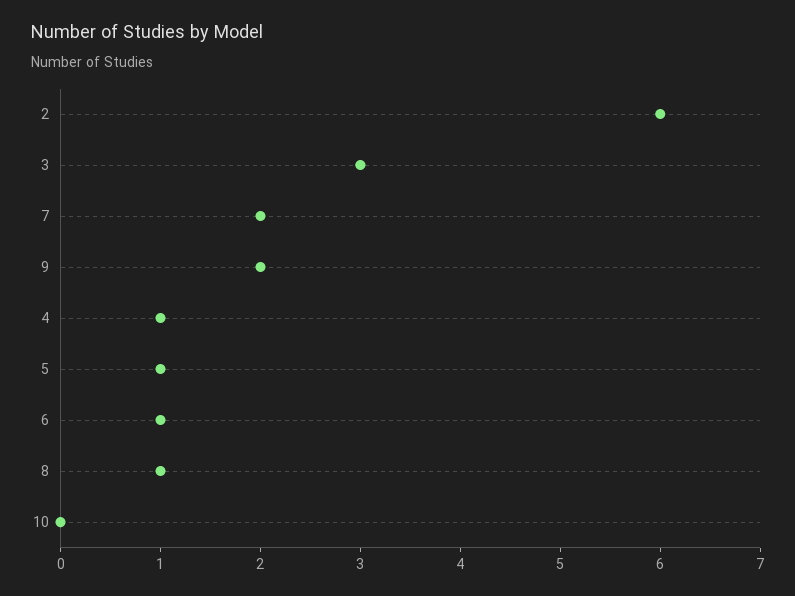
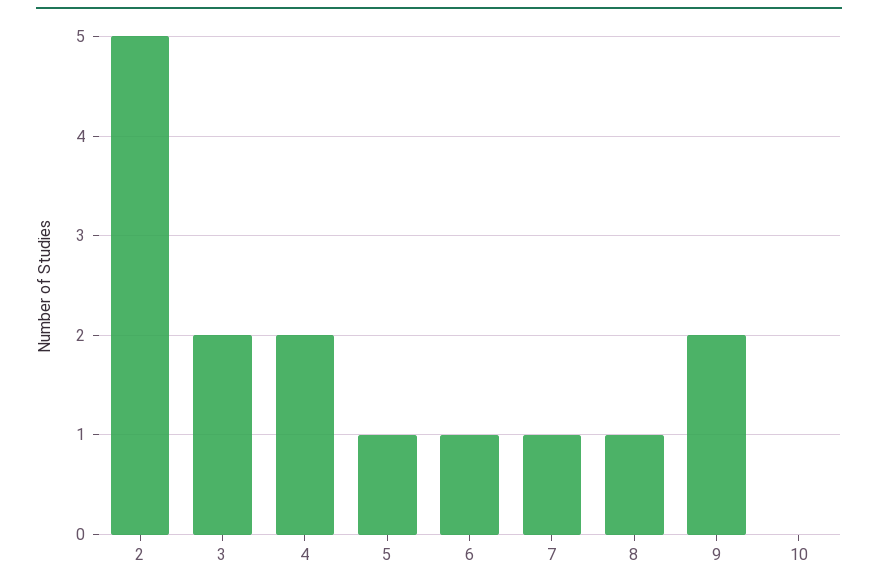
  {
-   "2": 6,
+   "2": 5,
-   "3": 3,
+   "3": 2,
-   "7": 2,
+   "7": 1,
    "9": 2,
-   "4": 1,
+   "4": 2,
    "5": 1,
    "6": 1,
    "8": 1,
    "10": 0
  }

